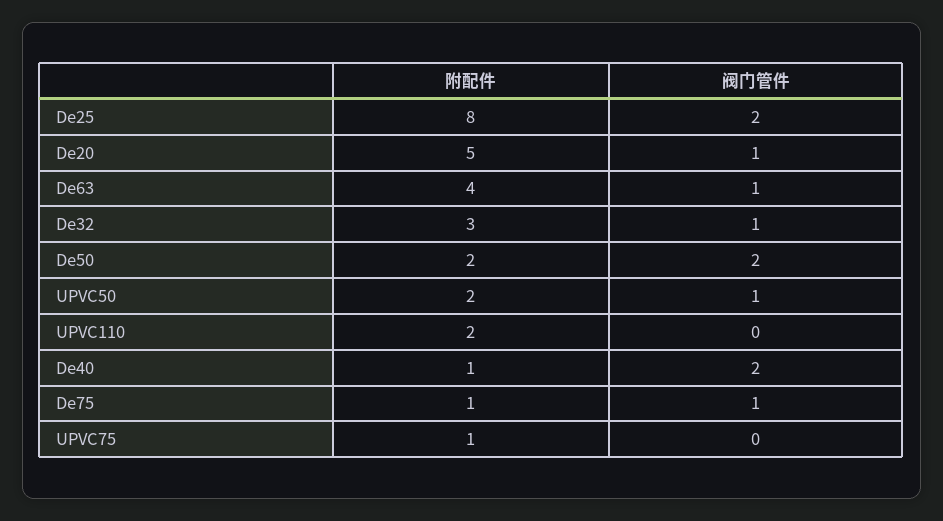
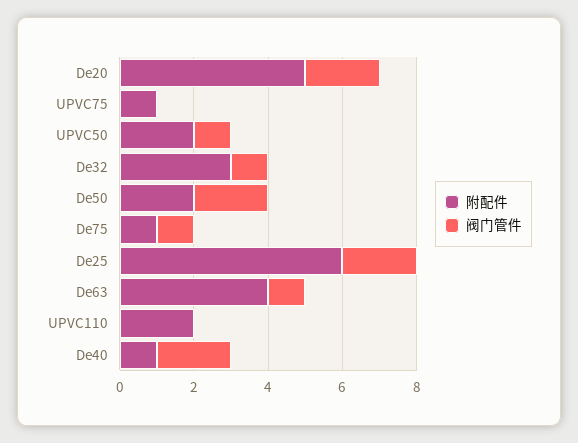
  {
    "附配件": {
-     "De25": 8,
+     "De25": 6,
      "De20": 5,
      "De63": 4,
      "De32": 3,
      "De50": 2,
      "UPVC50": 2,
      "UPVC110": 2,
      "De40": 1,
      "De75": 1,
      "UPVC75": 1
    },
    "阀门管件": {
      "De25": 2,
-     "De20": 1,
+     "De20": 2,
      "De63": 1,
      "De32": 1,
      "De50": 2,
      "UPVC50": 1,
      "UPVC110": 0,
      "De40": 2,
      "De75": 1,
      "UPVC75": 0
    }
  }

